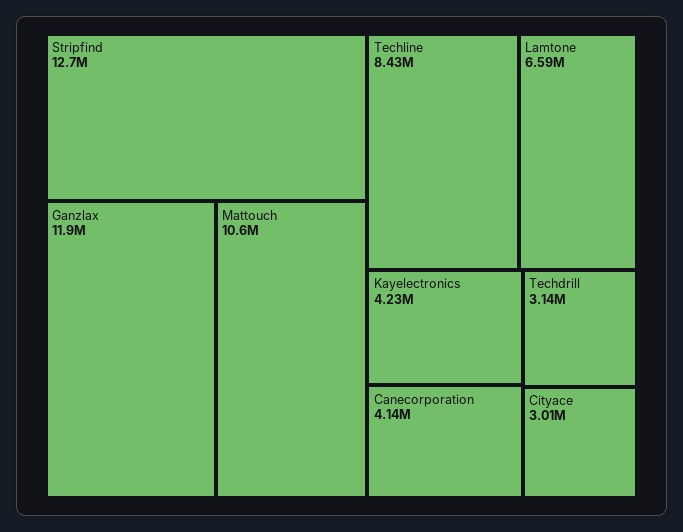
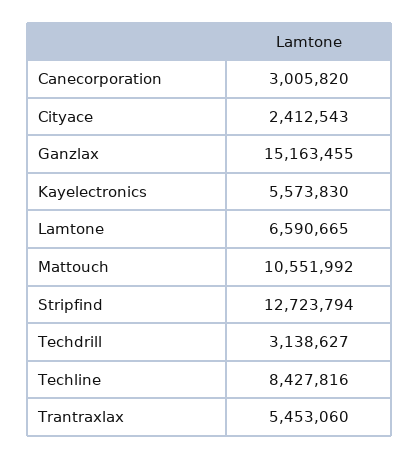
  {
    "Stripfind": 12723794,
-   "Ganzlax": 11900000,
+   "Ganzlax": 15163455,
    "Mattouch": 10551992,
    "Techline": 8427816,
    "Lamtone": 6590665,
-   "Kayelectronics": 4230000,
+   "Kayelectronics": 5573830,
-   "Canecorporation": 4140000,
+   "Canecorporation": 3005820,
    "Techdrill": 3138627,
-   "Cityace": 3010000
+   "Cityace": 2412543,
+   "Trantraxlax": 5453060
  }

